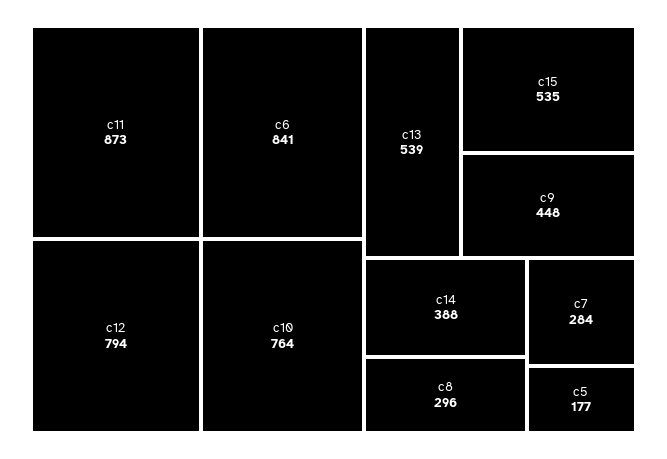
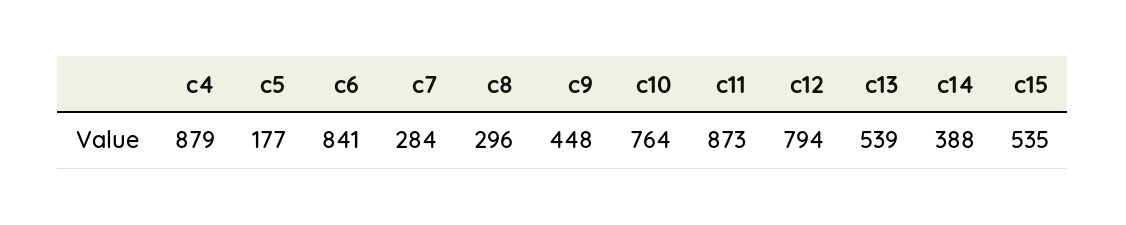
  {
    "c11": 873,
    "c6": 841,
    "c12": 794,
    "c10": 764,
    "c13": 539,
    "c15": 535,
    "c9": 448,
    "c14": 388,
    "c8": 296,
    "c7": 284,
-   "c5": 177
+   "c5": 177,
+   "c4": 879
  }

